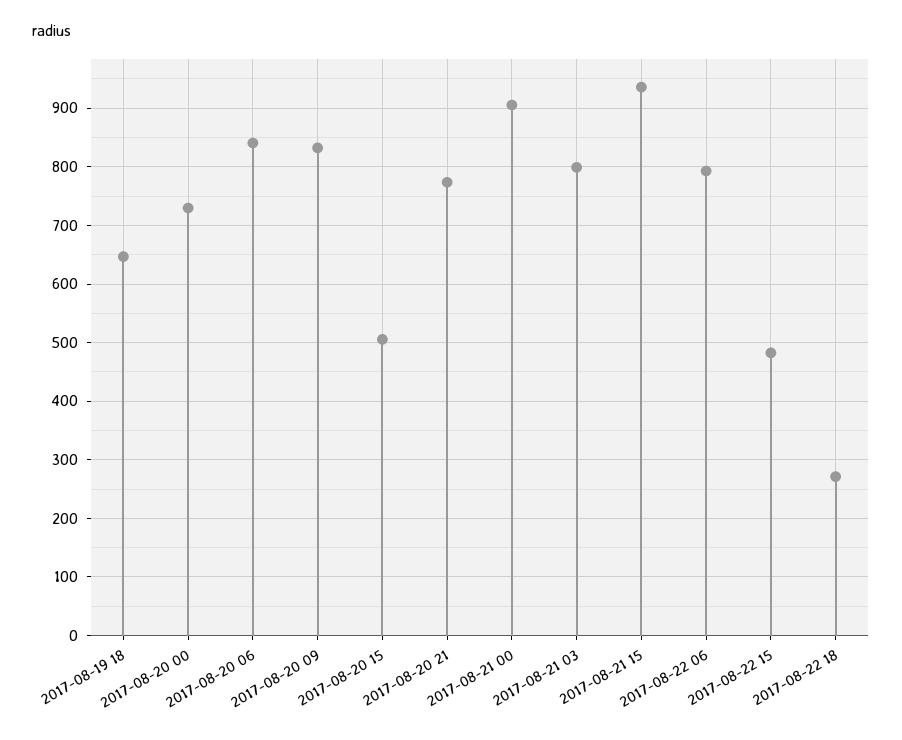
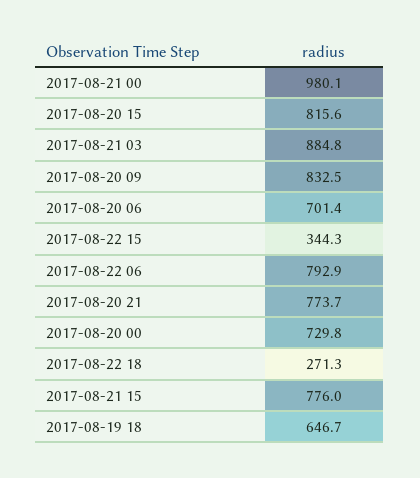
  {
    "2017-08-19 18": 646.7,
    "2017-08-20 00": 729.8,
-   "2017-08-20 06": 840,
+   "2017-08-20 06": 701.4,
    "2017-08-20 09": 832.5,
-   "2017-08-20 15": 500,
+   "2017-08-20 15": 815.6,
    "2017-08-20 21": 773.7,
-   "2017-08-21 00": 900,
+   "2017-08-21 00": 980.1,
-   "2017-08-21 03": 800,
+   "2017-08-21 03": 884.8,
-   "2017-08-21 15": 940,
+   "2017-08-21 15": 776,
    "2017-08-22 06": 792.9,
-   "2017-08-22 15": 480,
+   "2017-08-22 15": 344.3,
    "2017-08-22 18": 271.3
  }

